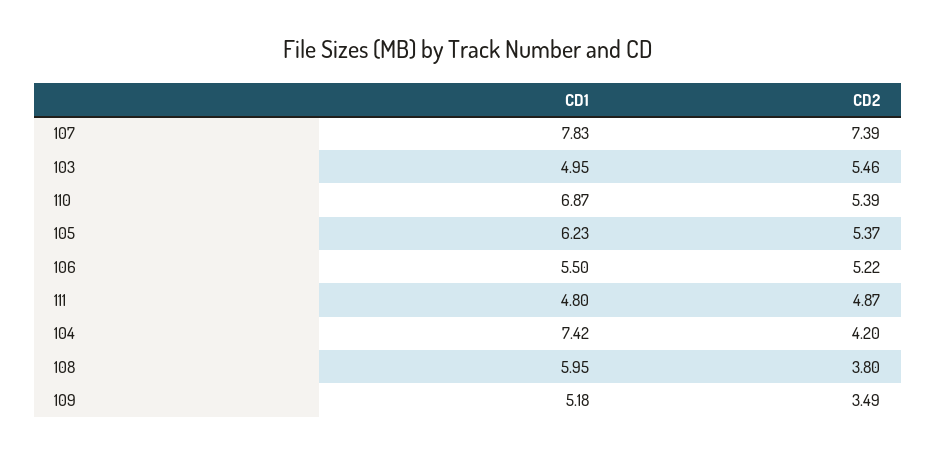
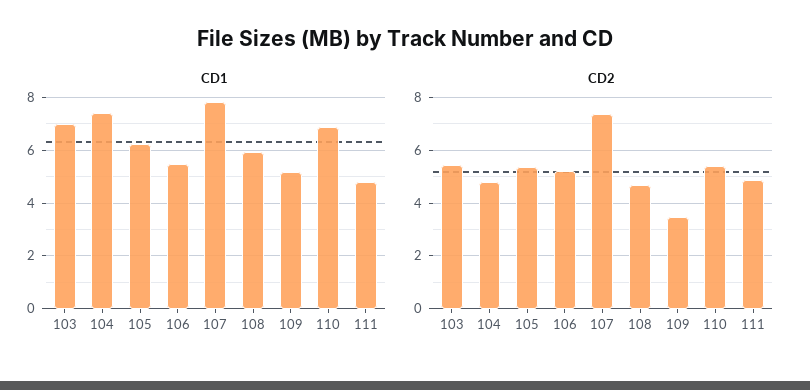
  {
    "CD1": {
      "107": 7.83,
-     "103": 4.95,
+     "103": 7,
      "110": 6.87,
      "105": 6.23,
      "106": 5.5,
      "111": 4.8,
      "104": 7.42,
      "108": 5.95,
      "109": 5.18
    },
    "CD2": {
      "107": 7.39,
      "103": 5.46,
      "110": 5.39,
      "105": 5.37,
      "106": 5.22,
      "111": 4.87,
-     "104": 4.2,
+     "104": 4.75,
-     "108": 3.8,
+     "108": 4.75,
      "109": 3.49
    }
  }

